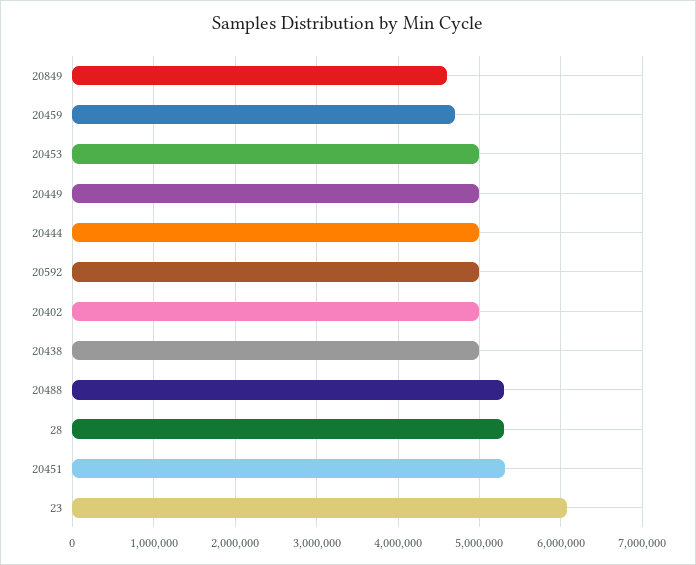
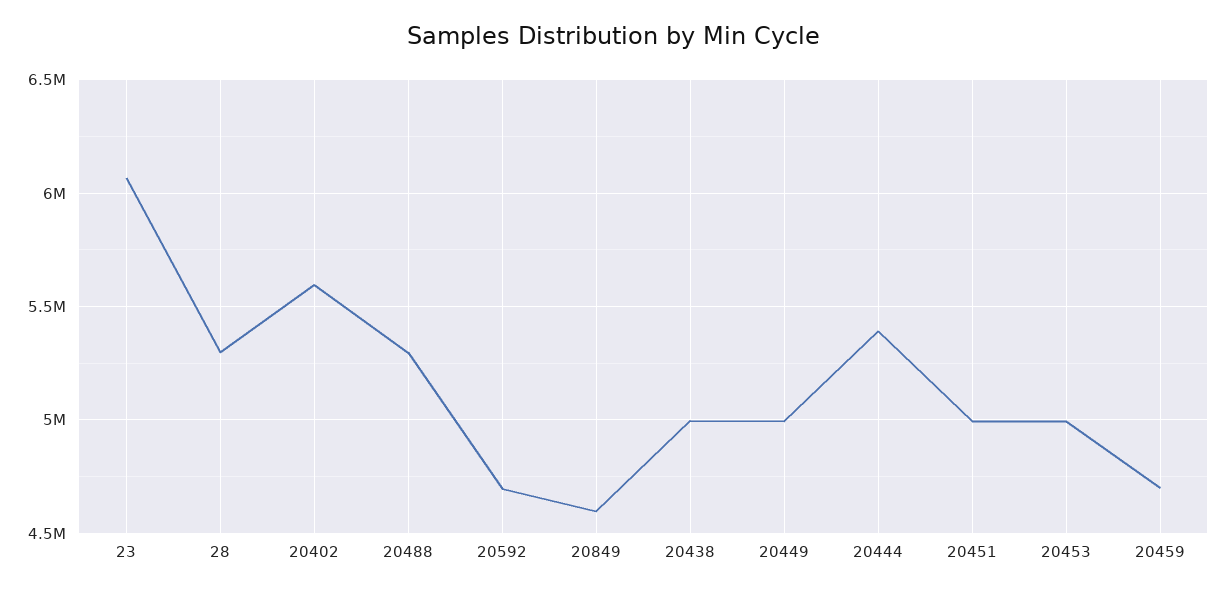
  {
    "20849": 4600000,
    "20459": 4700000,
    "20453": 5000000,
    "20449": 5000000,
-   "20444": 5000000,
+   "20444": 5400000,
-   "20592": 5000000,
+   "20592": 4700000,
-   "20402": 5000000,
+   "20402": 5600000,
    "20438": 5000000,
    "20488": 5300000,
    "28": 5300000,
-   "20451": 5300000,
+   "20451": 5000000,
    "23": 6050000
  }

